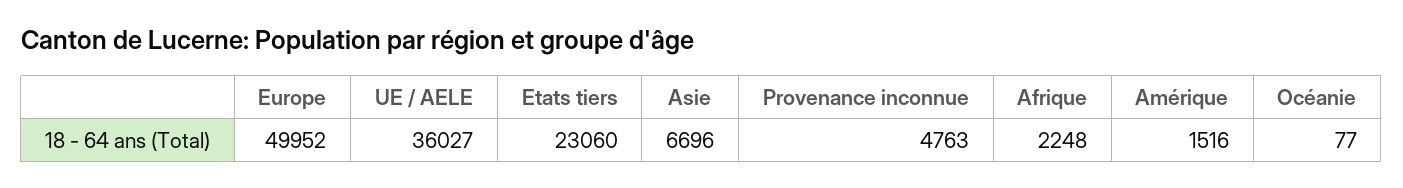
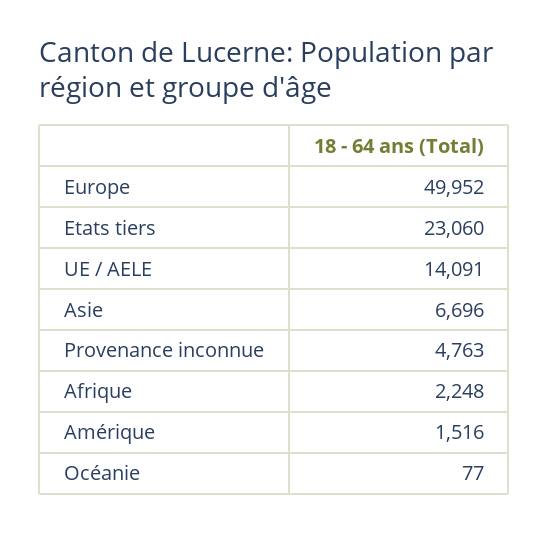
  {
    "Europe": 49952,
-   "UE / AELE": 36027,
+   "UE / AELE": 14091,
    "Etats tiers": 23060,
    "Asie": 6696,
    "Provenance inconnue": 4763,
    "Afrique": 2248,
    "Amérique": 1516,
    "Océanie": 77
  }

